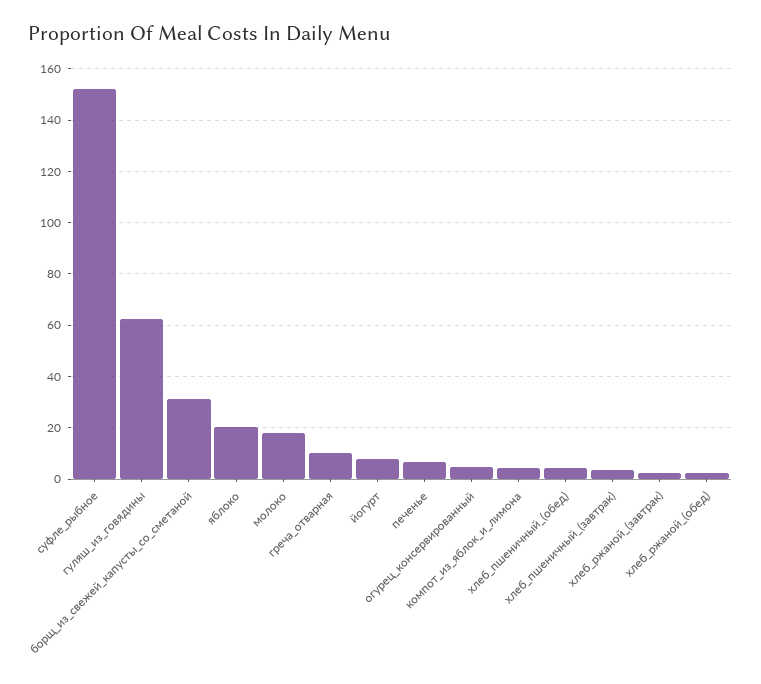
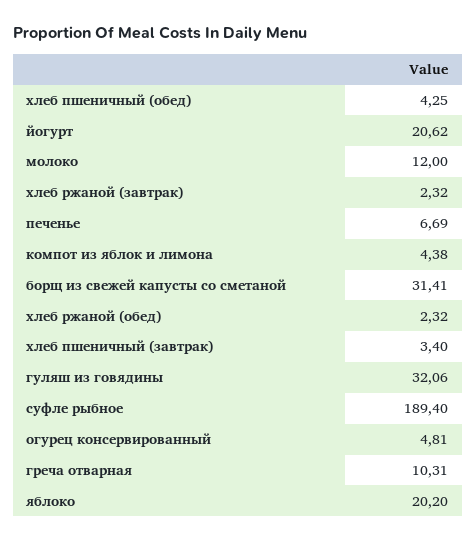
  {
-   "суфле_рыбное": 152.5,
+   "суфле_рыбное": 189.4,
-   "гуляш_из_говядины": 62.5,
+   "гуляш_из_говядины": 32.06,
    "борщ_из_свежей_капусты_со_сметаной": 31.41,
    "яблоко": 20.2,
-   "молоко": 17.5,
+   "молоко": 12,
    "греча_отварная": 10.31,
-   "йогурт": 7.5,
+   "йогурт": 20.62,
    "печенье": 6.69,
    "огурец_консервированный": 4.81,
    "компот_из_яблок_и_лимона": 4.38,
    "хлеб_пшеничный_(обед)": 4.25,
    "хлеб_пшеничный_(завтрак)": 3.4,
    "хлеб_ржаной_(завтрак)": 2.32,
    "хлеб_ржаной_(обед)": 2.32
  }

